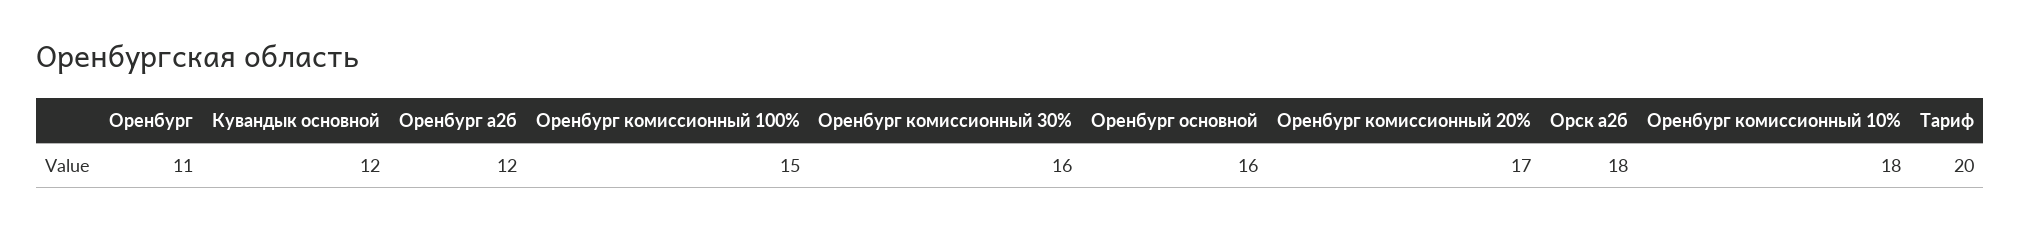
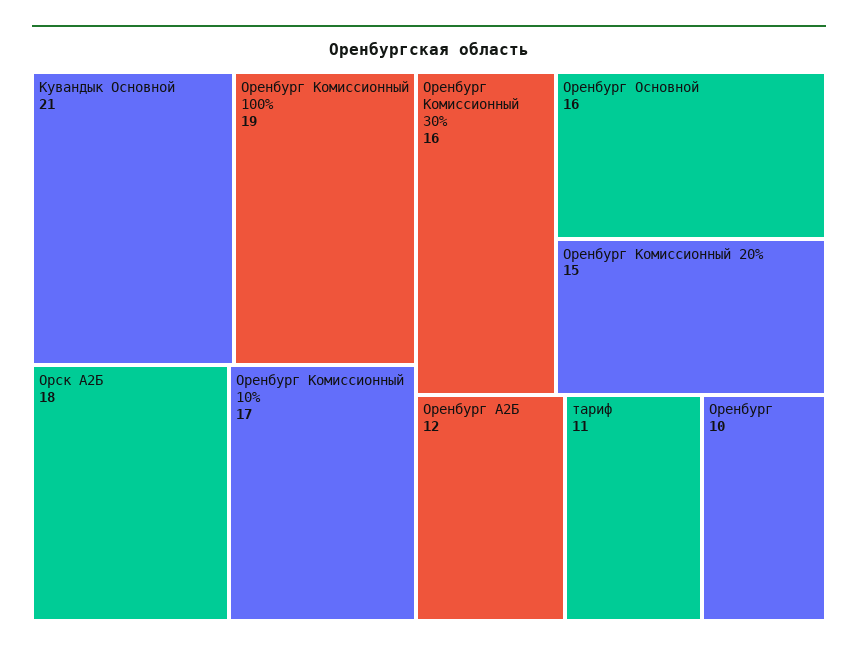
  {
-   "Оренбург": 11,
+   "Оренбург": 10,
-   "Кувандык основной": 12,
+   "Кувандык основной": 21,
    "Оренбург а2б": 12,
-   "Оренбург комиссионный 100%": 15,
+   "Оренбург комиссионный 100%": 19,
    "Оренбург комиссионный 30%": 16,
    "Оренбург основной": 16,
-   "Оренбург комиссионный 20%": 17,
+   "Оренбург комиссионный 20%": 15,
    "Орск а2б": 18,
-   "Оренбург комиссионный 10%": 18,
+   "Оренбург комиссионный 10%": 17,
-   "Тариф": 20
+   "Тариф": 11
  }

